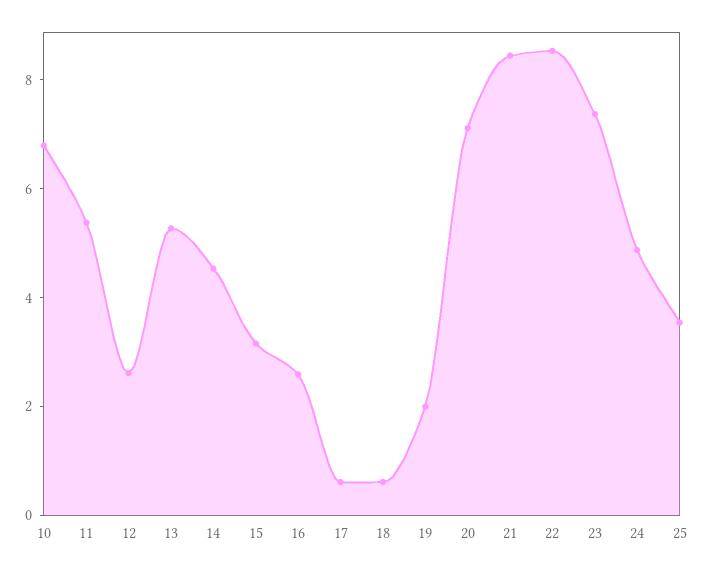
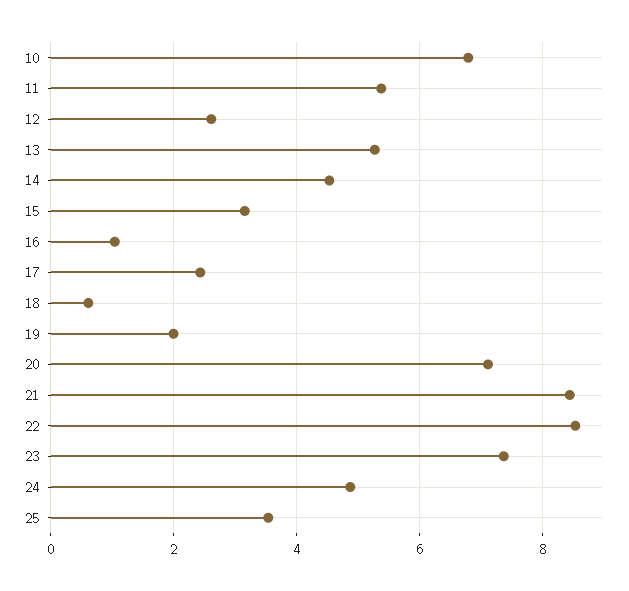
  {
    "10": 6.8,
    "11": 5.4,
    "12": 2.6,
    "13": 5.2,
    "14": 4.6,
    "15": 3.2,
-   "16": 2.5,
+   "16": 1,
-   "17": 0.5,
+   "17": 2.4,
    "18": 0.6,
    "19": 2,
    "20": 7.2,
    "21": 8.4,
    "22": 8.6,
    "23": 7.4,
    "24": 4.8,
    "25": 3.6
  }

